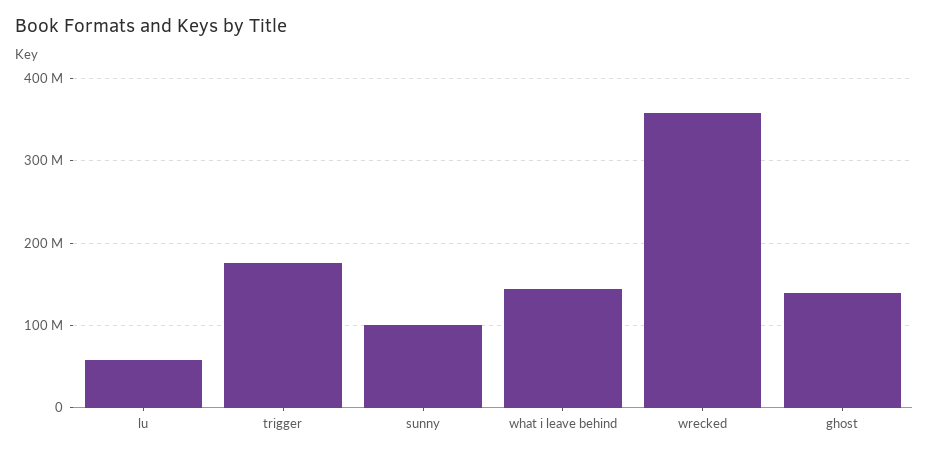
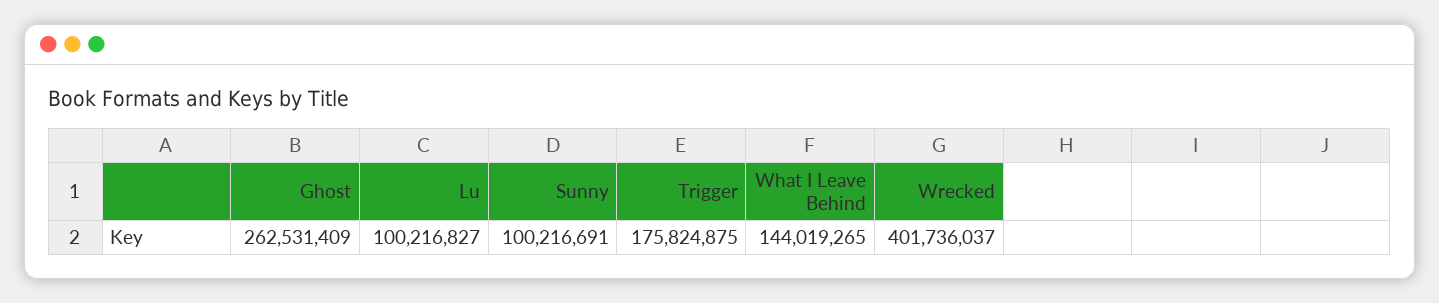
  {
-   "lu": 60000000,
+   "lu": 100216827,
    "trigger": 175824875,
    "sunny": 100216691,
    "what i leave behind": 144019265,
-   "wrecked": 360000000,
+   "wrecked": 401736037,
-   "ghost": 140000000
+   "ghost": 262531409
  }

